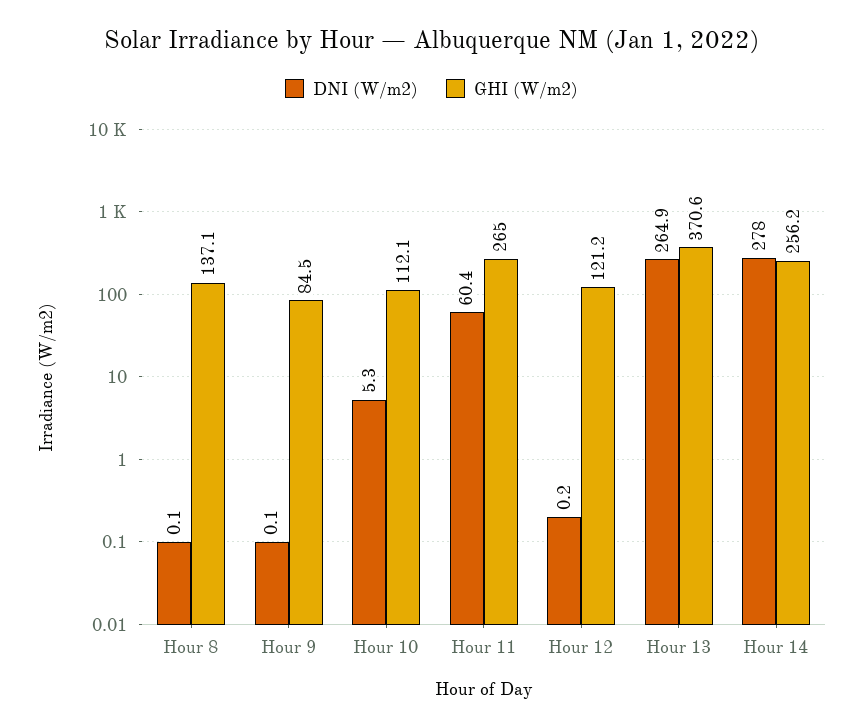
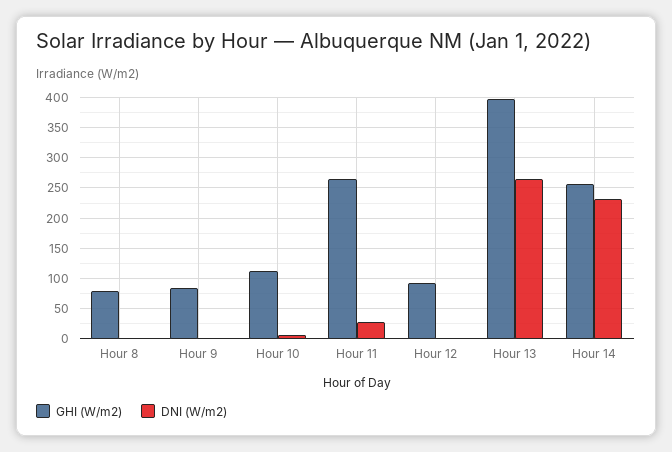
  {
    "DNI (W/m2)": {
      "Hour 8": 0.1,
      "Hour 9": 0.1,
      "Hour 10": 5.3,
-     "Hour 11": 60.4,
+     "Hour 11": 30,
      "Hour 12": 0.2,
      "Hour 13": 264.9,
-     "Hour 14": 278
+     "Hour 14": 230
    },
    "GHI (W/m2)": {
-     "Hour 8": 137.1,
+     "Hour 8": 80,
      "Hour 9": 84.5,
      "Hour 10": 112.1,
      "Hour 11": 265,
-     "Hour 12": 121.2,
+     "Hour 12": 90,
-     "Hour 13": 370.6,
+     "Hour 13": 400,
      "Hour 14": 256.2
    }
  }

